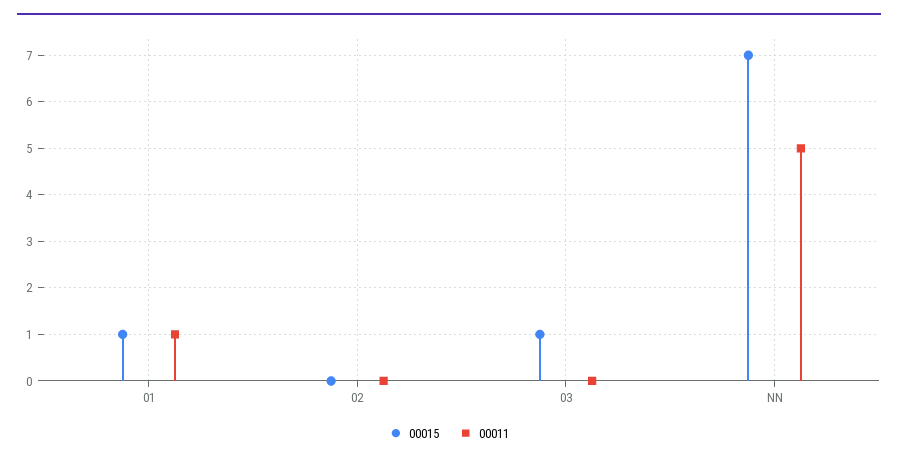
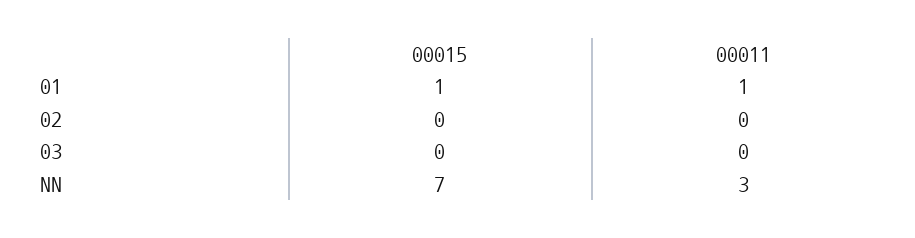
  {
    "00015": {
      "01": 1,
      "02": 0,
-     "03": 1,
+     "03": 0,
      "NN": 7
    },
    "00011": {
      "01": 1,
      "02": 0,
      "03": 0,
-     "NN": 5
+     "NN": 3
    }
  }

